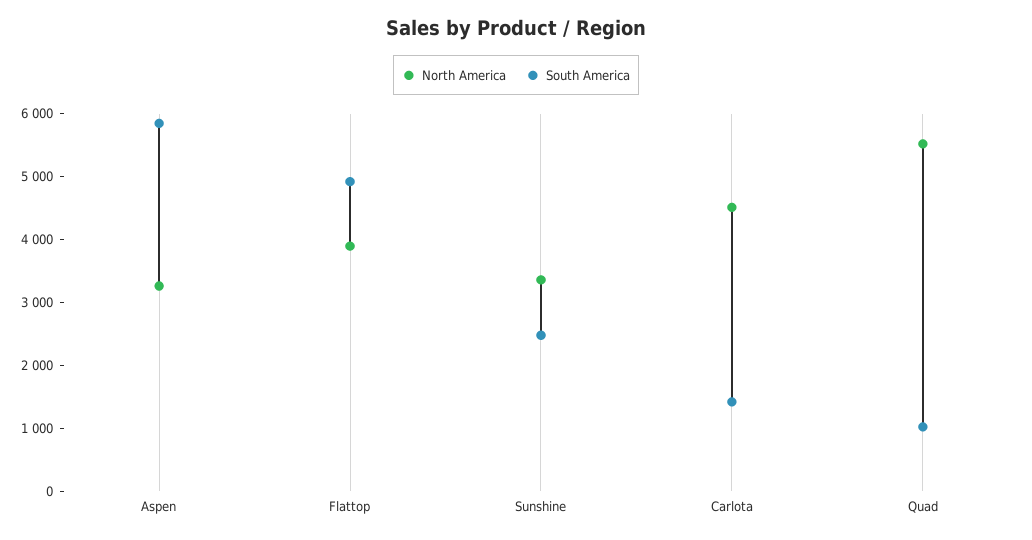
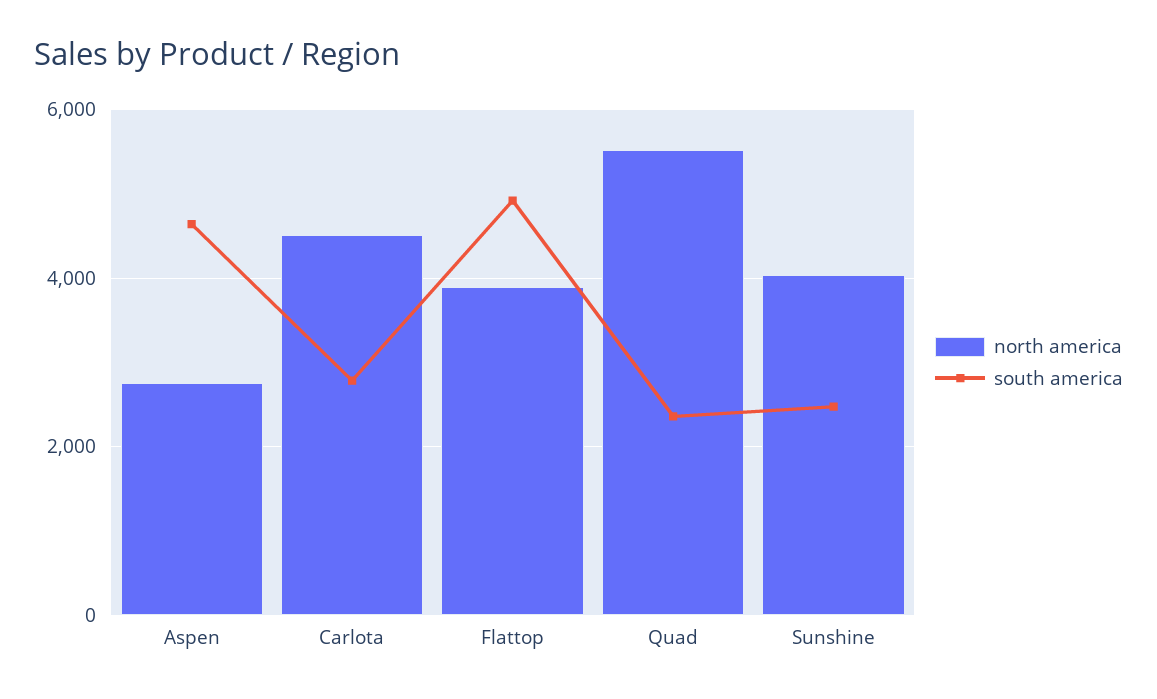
  {
    "North America": {
-     "Aspen": 3200,
+     "Aspen": 2800,
      "Flattop": 3800,
-     "Sunshine": 3400,
+     "Sunshine": 4000,
      "Carlota": 4600,
      "Quad": 5600
    },
    "South America": {
-     "Aspen": 5800,
+     "Aspen": 4600,
      "Flattop": 5000,
      "Sunshine": 2400,
-     "Carlota": 1400,
+     "Carlota": 2800,
-     "Quad": 1000
+     "Quad": 2400
    }
  }

